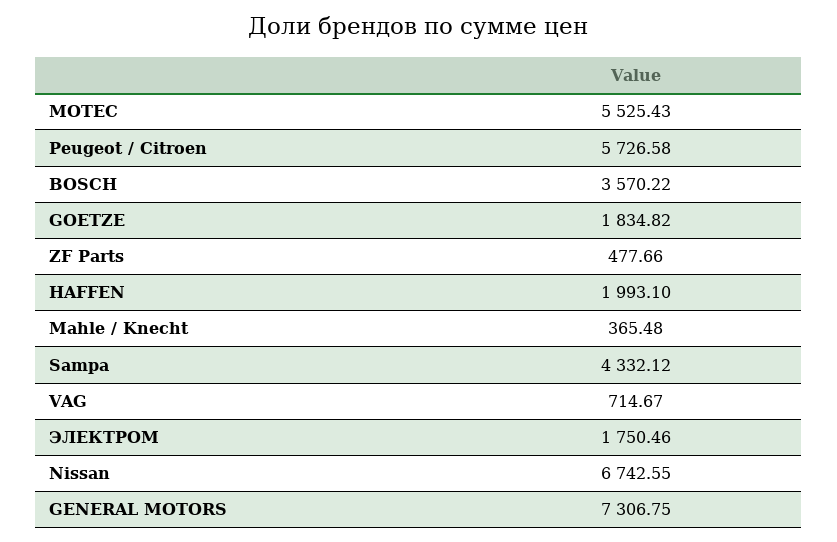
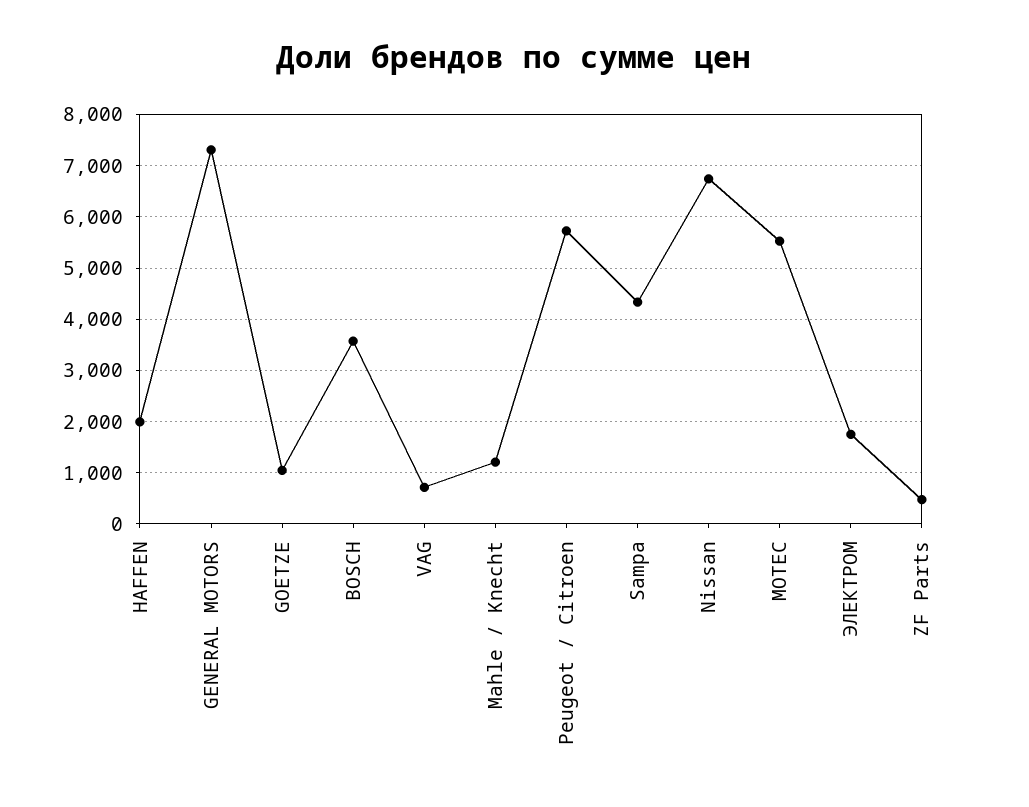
  {
    "MOTEC": 5525.43,
    "Peugeot / Citroen": 5726.58,
    "BOSCH": 3570.22,
-   "GOETZE": 1834.82,
+   "GOETZE": 1000,
    "ZF Parts": 477.66,
    "HAFFEN": 1993.1,
-   "Mahle / Knecht": 365.48,
+   "Mahle / Knecht": 1200,
    "Sampa": 4332.12,
    "VAG": 714.67,
    "ЭЛЕКТРОМ": 1750.46,
    "Nissan": 6742.55,
    "GENERAL MOTORS": 7306.75
  }

